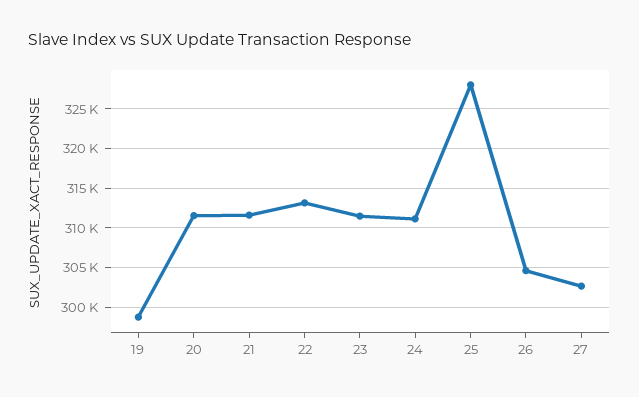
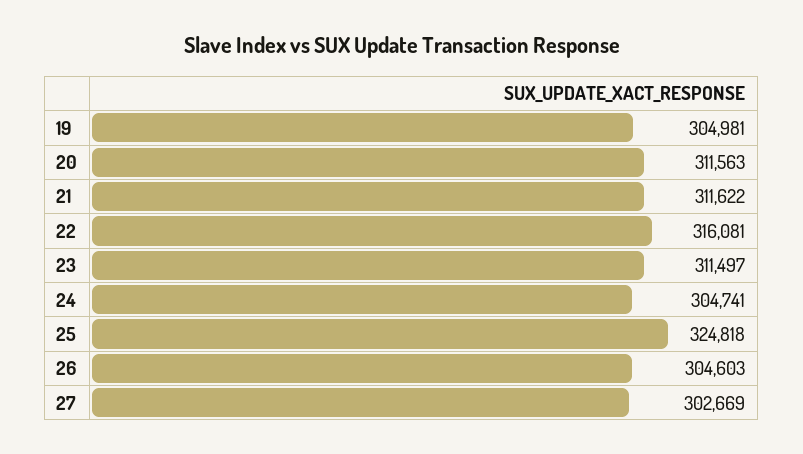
  {
-   "19": 299000,
+   "19": 304981,
    "20": 311563,
    "21": 311622,
-   "22": 313000,
+   "22": 316081,
    "23": 311497,
-   "24": 311000,
+   "24": 304741,
-   "25": 328000,
+   "25": 324818,
    "26": 304603,
    "27": 302669
  }

